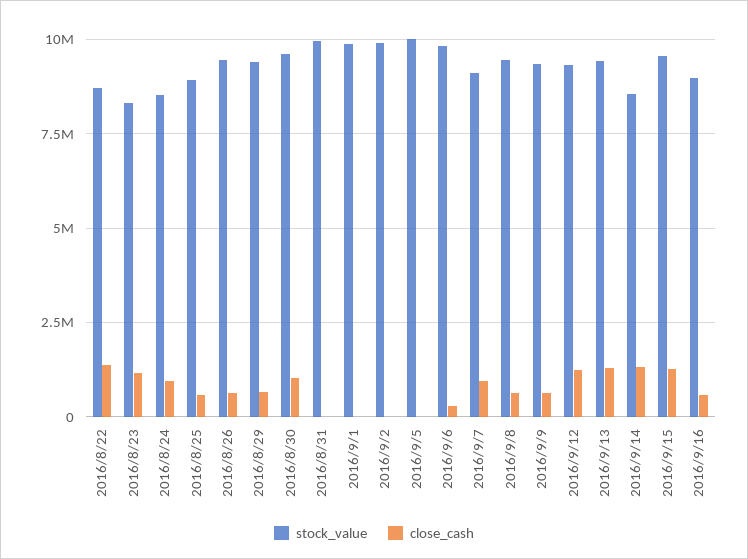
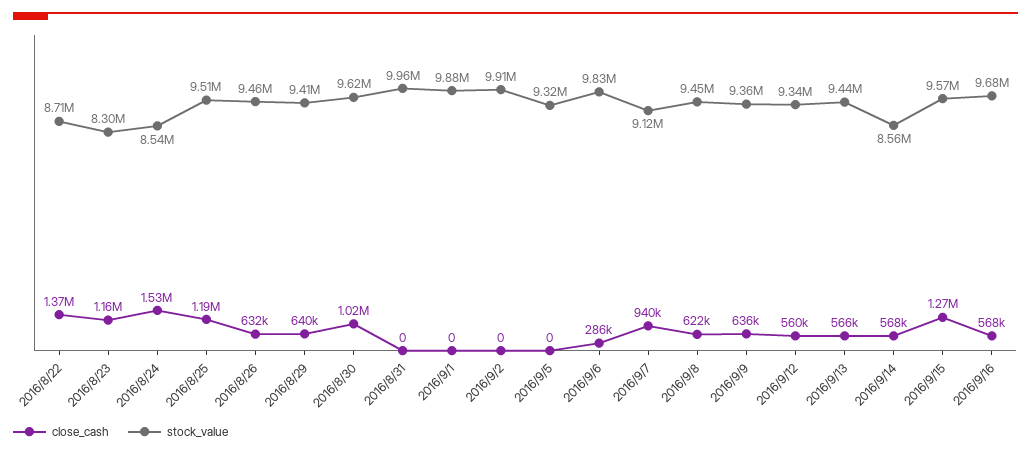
  {
    "stock_value": {
      "2016/8/22": 8710000,
      "2016/8/23": 8300000,
      "2016/8/24": 8540000,
-     "2016/8/25": 9000000,
+     "2016/8/25": 9510000,
      "2016/8/26": 9460000,
      "2016/8/29": 9410000,
      "2016/8/30": 9620000,
      "2016/8/31": 9960000,
      "2016/9/1": 9880000,
      "2016/9/2": 9910000,
-     "2016/9/5": 10000000,
+     "2016/9/5": 9320000,
      "2016/9/6": 9830000,
      "2016/9/7": 9120000,
      "2016/9/8": 9450000,
      "2016/9/9": 9360000,
      "2016/9/12": 9340000,
      "2016/9/13": 9440000,
      "2016/9/14": 8560000,
      "2016/9/15": 9570000,
-     "2016/9/16": 9000000
+     "2016/9/16": 9680000
    },
    "close_cash": {
      "2016/8/22": 1370000,
      "2016/8/23": 1160000,
-     "2016/8/24": 1000000,
+     "2016/8/24": 1530000,
-     "2016/8/25": 500000,
+     "2016/8/25": 1190000,
      "2016/8/26": 632000,
      "2016/8/29": 640000,
      "2016/8/30": 1020000,
      "2016/8/31": 0,
      "2016/9/1": 0,
      "2016/9/2": 0,
      "2016/9/5": 0,
      "2016/9/6": 286000,
      "2016/9/7": 940000,
      "2016/9/8": 622000,
      "2016/9/9": 636000,
-     "2016/9/12": 1250000,
+     "2016/9/12": 560000,
-     "2016/9/13": 1250000,
+     "2016/9/13": 566000,
-     "2016/9/14": 1250000,
+     "2016/9/14": 568000,
      "2016/9/15": 1270000,
      "2016/9/16": 568000
    }
  }

